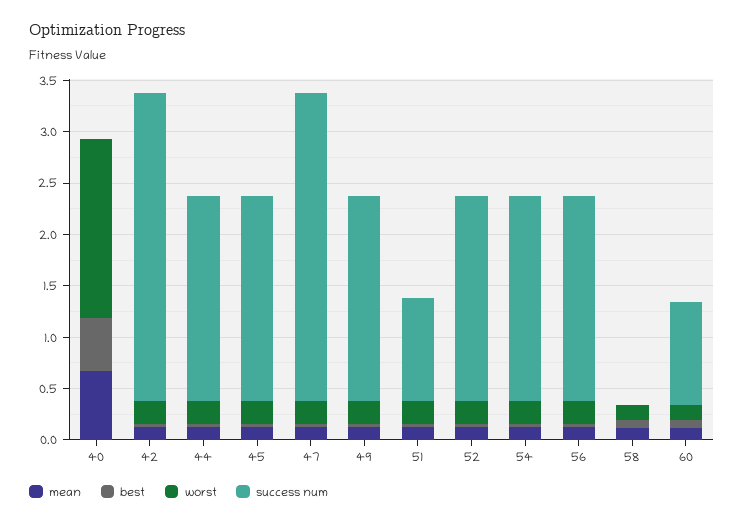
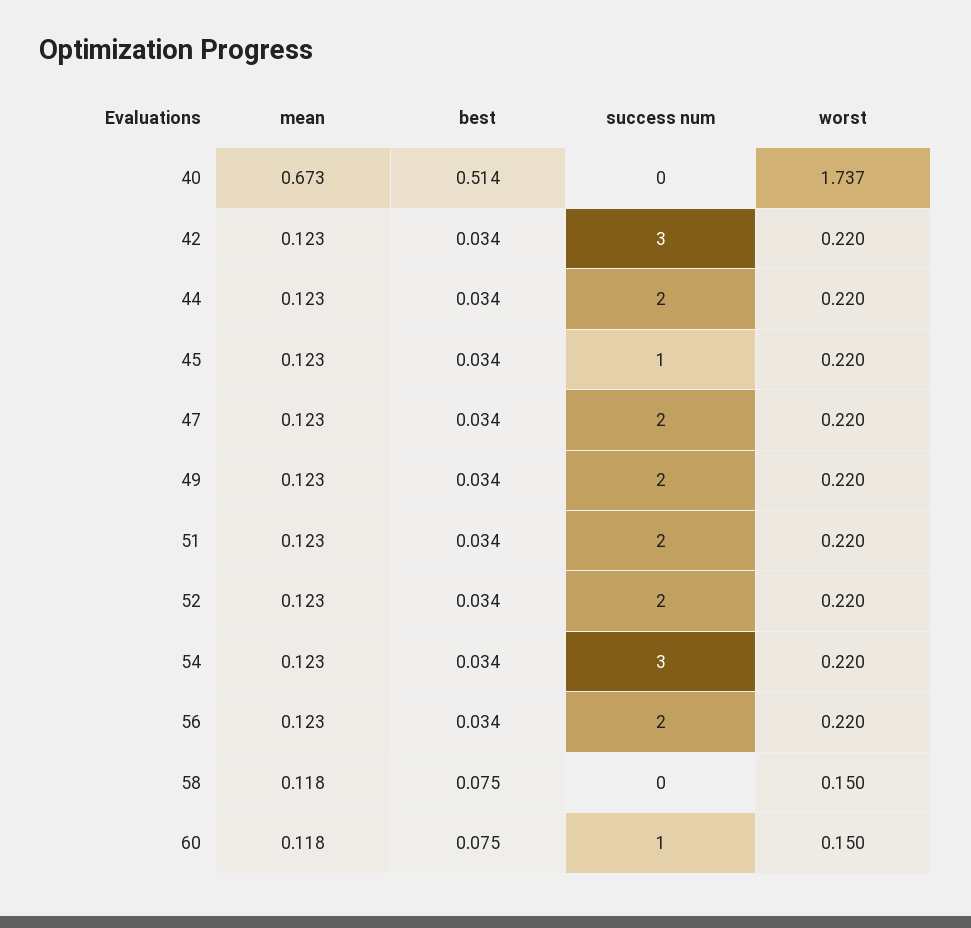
  {
    "mean": {
      "40": 0.673,
      "42": 0.123,
      "44": 0.123,
      "45": 0.123,
      "47": 0.123,
      "49": 0.123,
      "51": 0.123,
      "52": 0.123,
      "54": 0.123,
      "56": 0.123,
      "58": 0.118,
      "60": 0.118
    },
    "best": {
      "40": 0.514,
      "42": 0.034,
      "44": 0.034,
      "45": 0.034,
      "47": 0.034,
      "49": 0.034,
      "51": 0.034,
      "52": 0.034,
      "54": 0.034,
      "56": 0.034,
      "58": 0.075,
      "60": 0.075
    },
    "worst": {
      "40": 1.737,
      "42": 0.22,
      "44": 0.22,
      "45": 0.22,
      "47": 0.22,
      "49": 0.22,
      "51": 0.22,
      "52": 0.22,
      "54": 0.22,
      "56": 0.22,
      "58": 0.15,
      "60": 0.15
    },
    "success num": {
      "40": 0,
      "42": 3,
      "44": 2,
-     "45": 2,
+     "45": 1,
-     "47": 3,
+     "47": 2,
      "49": 2,
-     "51": 1,
+     "51": 2,
      "52": 2,
-     "54": 2,
+     "54": 3,
      "56": 2,
      "58": 0,
      "60": 1
    }
  }

